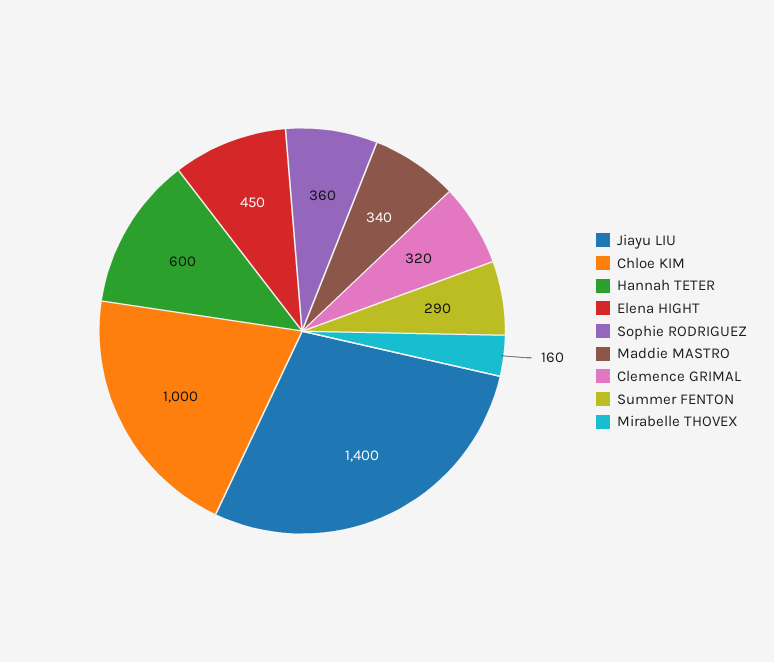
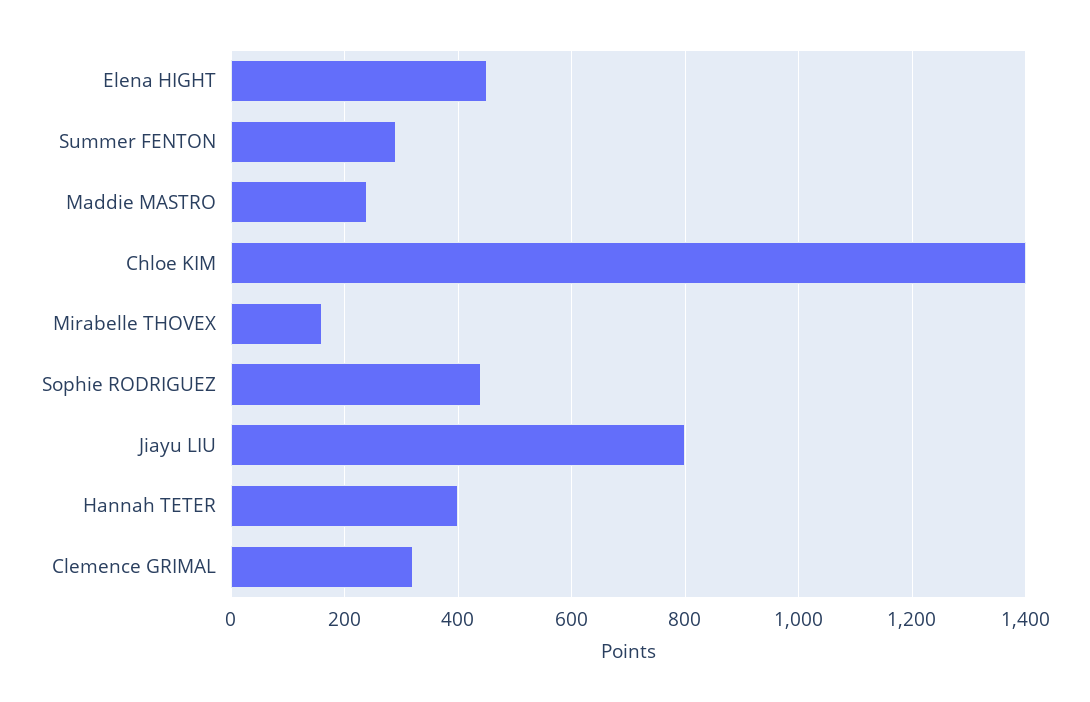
  {
-   "Jiayu LIU": 1400,
+   "Jiayu LIU": 800,
-   "Chloe KIM": 1000,
+   "Chloe KIM": 1400,
-   "Hannah TETER": 600,
+   "Hannah TETER": 400,
    "Elena HIGHT": 450,
-   "Sophie RODRIGUEZ": 360,
+   "Sophie RODRIGUEZ": 440,
-   "Maddie MASTRO": 340,
+   "Maddie MASTRO": 240,
    "Clemence GRIMAL": 320,
    "Summer FENTON": 290,
    "Mirabelle THOVEX": 160
  }

